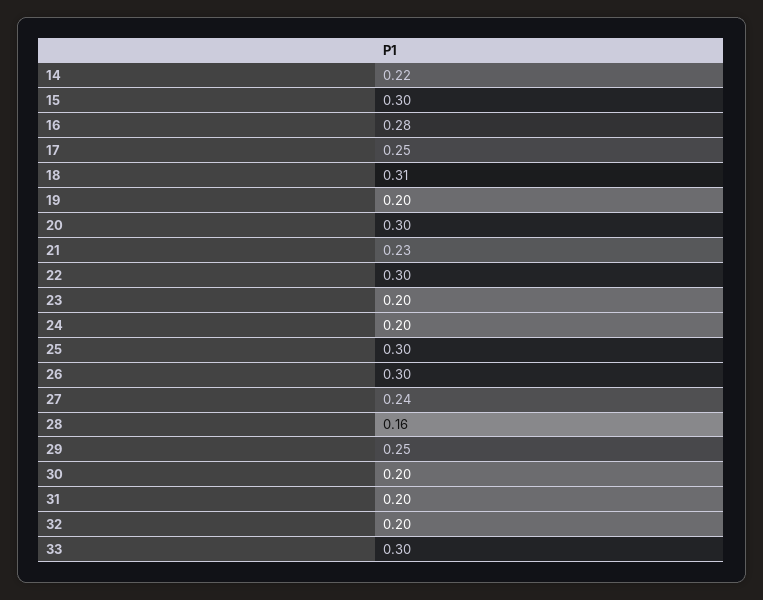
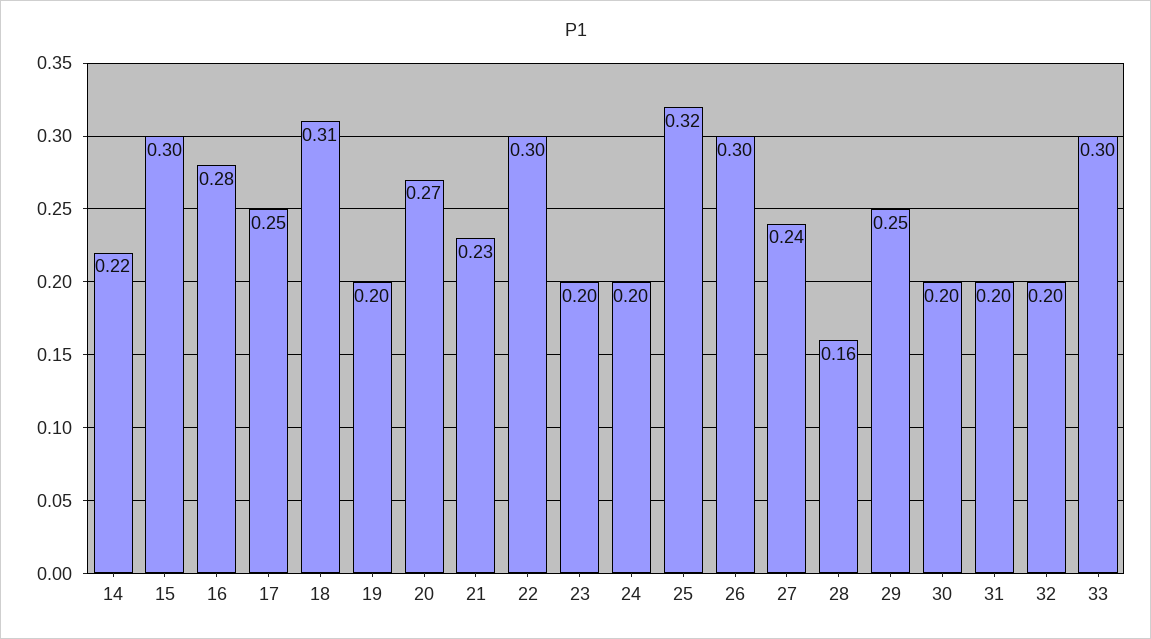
  {
    "14": 0.22,
    "15": 0.3,
    "16": 0.28,
    "17": 0.25,
    "18": 0.31,
    "19": 0.2,
-   "20": 0.3,
+   "20": 0.27,
    "21": 0.23,
    "22": 0.3,
    "23": 0.2,
    "24": 0.2,
-   "25": 0.3,
+   "25": 0.32,
    "26": 0.3,
    "27": 0.24,
    "28": 0.16,
    "29": 0.25,
    "30": 0.2,
    "31": 0.2,
    "32": 0.2,
    "33": 0.3
  }

